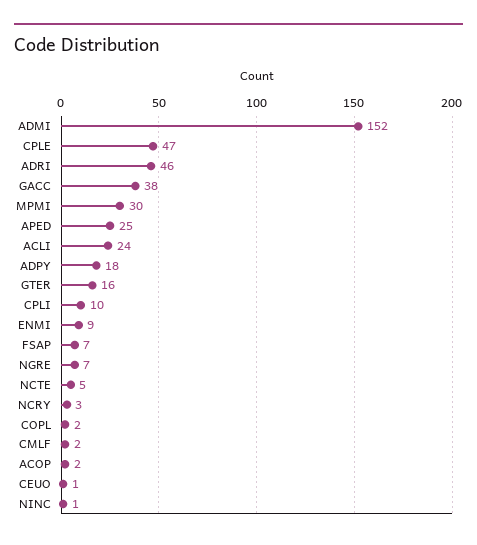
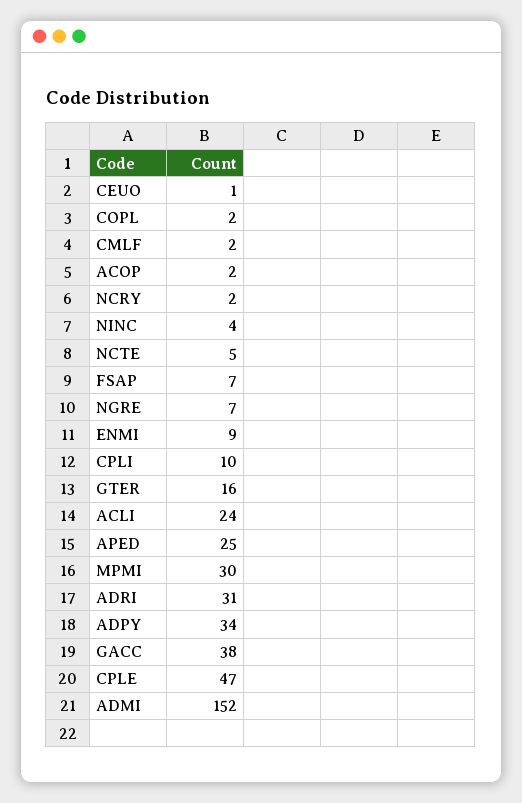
  {
    "ADMI": 152,
    "CPLE": 47,
-   "ADRI": 46,
+   "ADRI": 31,
    "GACC": 38,
    "MPMI": 30,
    "APED": 25,
    "ACLI": 24,
-   "ADPY": 18,
+   "ADPY": 34,
    "GTER": 16,
    "CPLI": 10,
    "ENMI": 9,
    "FSAP": 7,
    "NGRE": 7,
    "NCTE": 5,
-   "NCRY": 3,
+   "NCRY": 2,
    "COPL": 2,
    "CMLF": 2,
    "ACOP": 2,
    "CEUO": 1,
-   "NINC": 1
+   "NINC": 4
  }

